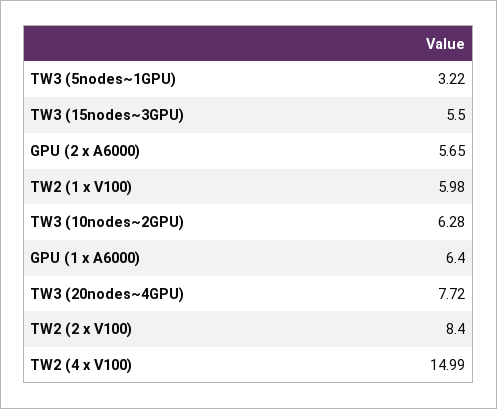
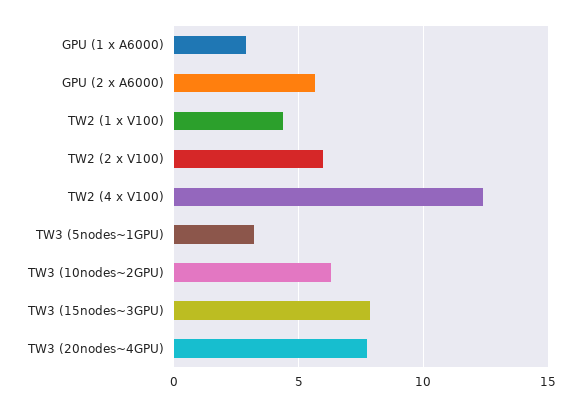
  {
    "TW3 (5nodes~1GPU)": 3.22,
-   "TW3 (15nodes~3GPU)": 5.5,
+   "TW3 (15nodes~3GPU)": 8,
    "GPU (2 x A6000)": 5.65,
-   "TW2 (1 x V100)": 5.98,
+   "TW2 (1 x V100)": 4.5,
    "TW3 (10nodes~2GPU)": 6.28,
-   "GPU (1 x A6000)": 6.4,
+   "GPU (1 x A6000)": 3,
    "TW3 (20nodes~4GPU)": 7.72,
-   "TW2 (2 x V100)": 8.4,
+   "TW2 (2 x V100)": 6,
-   "TW2 (4 x V100)": 14.99
+   "TW2 (4 x V100)": 12.5
  }

